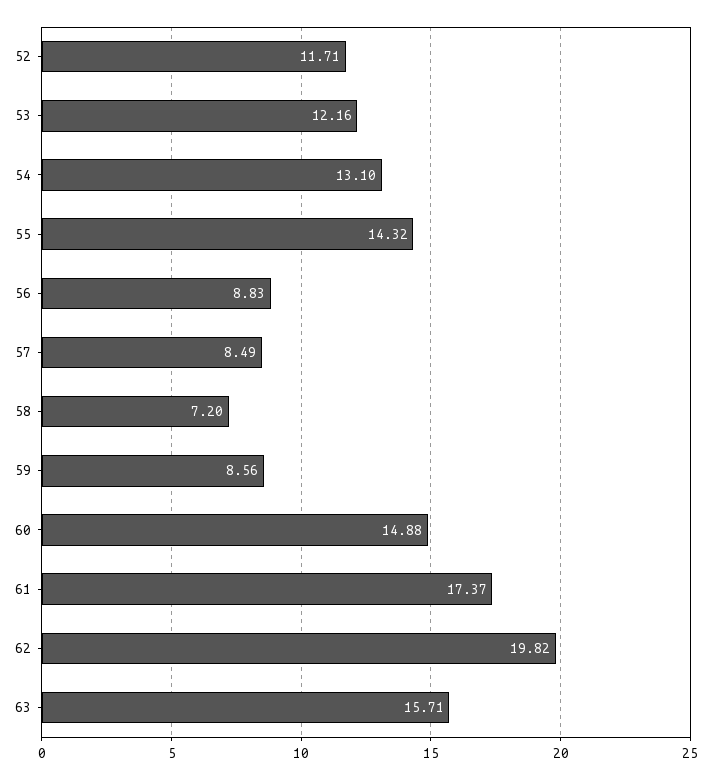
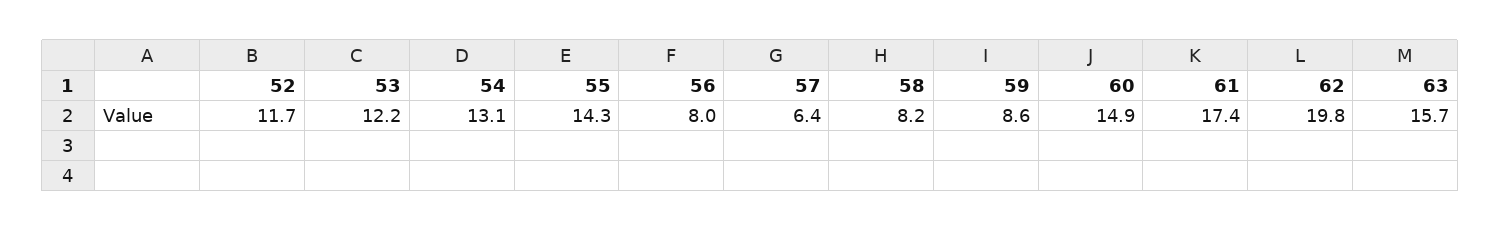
  {
    "52": 11.71,
    "53": 12.16,
    "54": 13.1,
    "55": 14.32,
-   "56": 8.83,
+   "56": 8,
-   "57": 8.49,
+   "57": 6.4,
-   "58": 7.2,
+   "58": 8.2,
    "59": 8.56,
    "60": 14.88,
    "61": 17.37,
    "62": 19.82,
    "63": 15.71
  }

